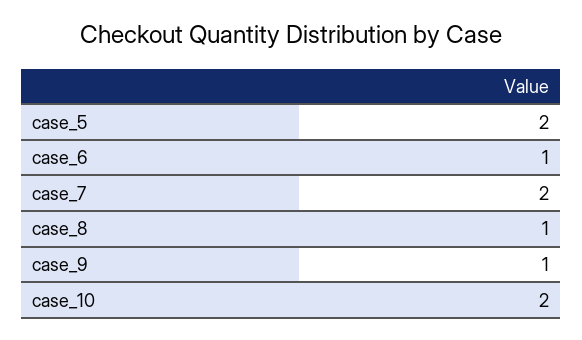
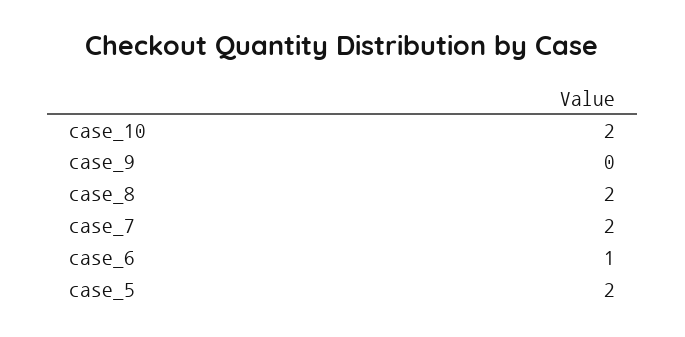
  {
    "case_5": 2,
    "case_6": 1,
    "case_7": 2,
-   "case_8": 1,
+   "case_8": 2,
-   "case_9": 1,
+   "case_9": 0,
    "case_10": 2
  }

